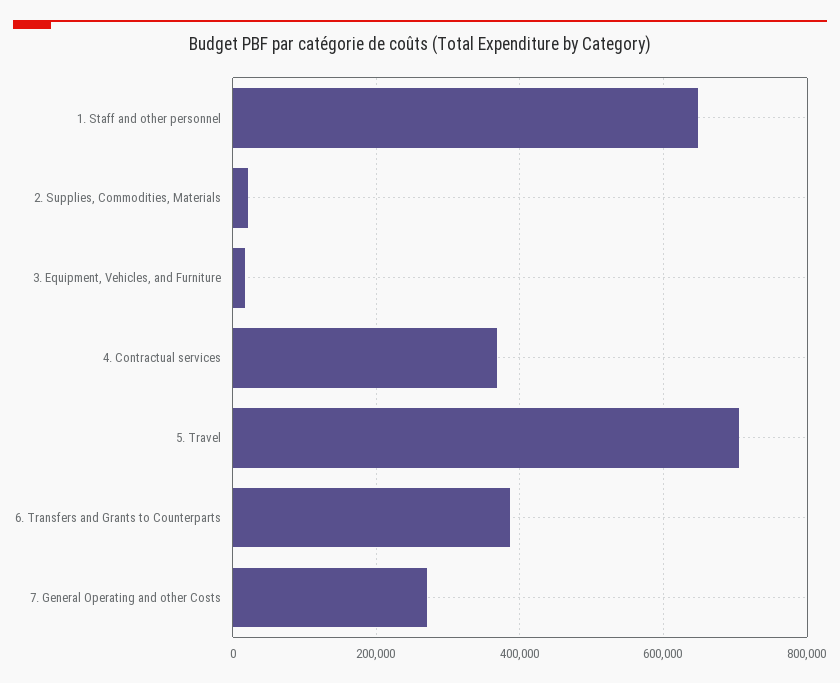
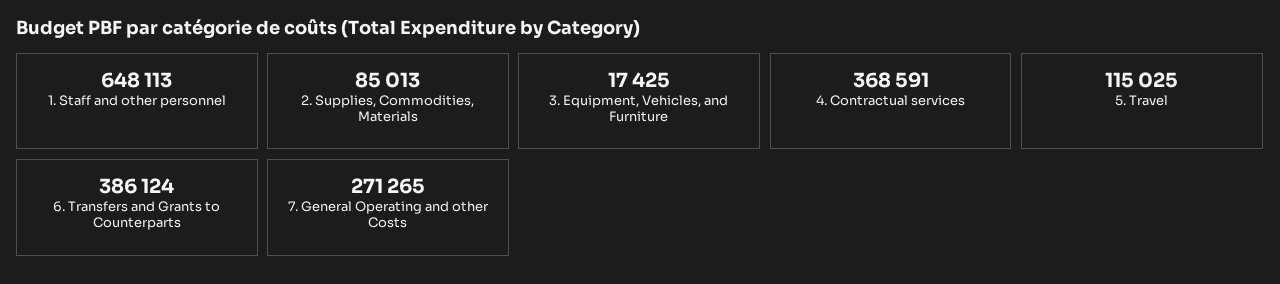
  {
    "1. Staff and other personnel": 648113,
-   "2. Supplies, Commodities, Materials": 20000,
+   "2. Supplies, Commodities, Materials": 85013,
    "3. Equipment, Vehicles, and Furniture": 17425,
    "4. Contractual services": 368591,
-   "5. Travel": 700000,
+   "5. Travel": 115025,
    "6. Transfers and Grants to Counterparts": 386124,
    "7. General Operating and other Costs": 271265
  }

